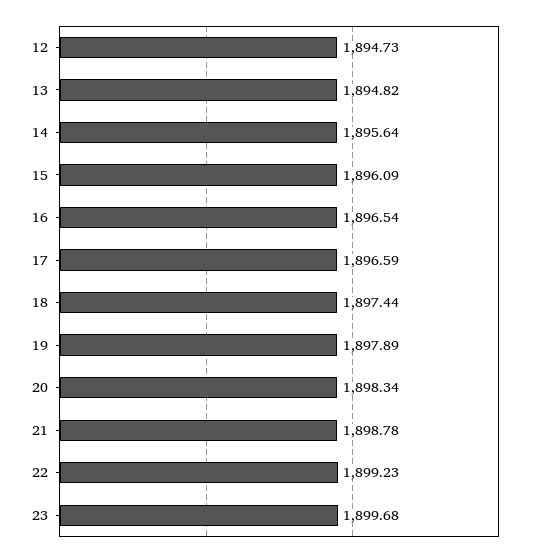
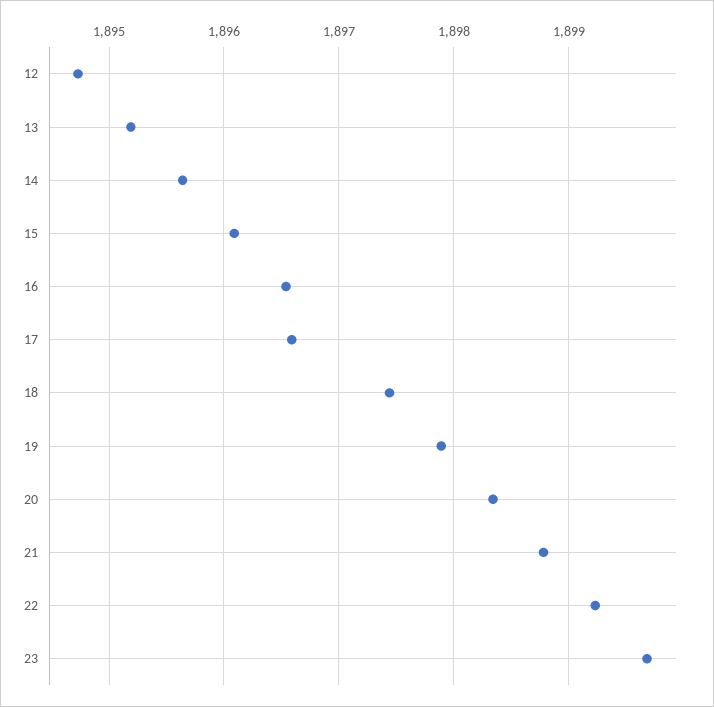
  {
    "12": 1894.73,
-   "13": 1894.82,
+   "13": 1895.2,
    "14": 1895.64,
    "15": 1896.09,
    "16": 1896.54,
    "17": 1896.59,
    "18": 1897.44,
    "19": 1897.89,
    "20": 1898.34,
    "21": 1898.78,
    "22": 1899.23,
    "23": 1899.68
  }

